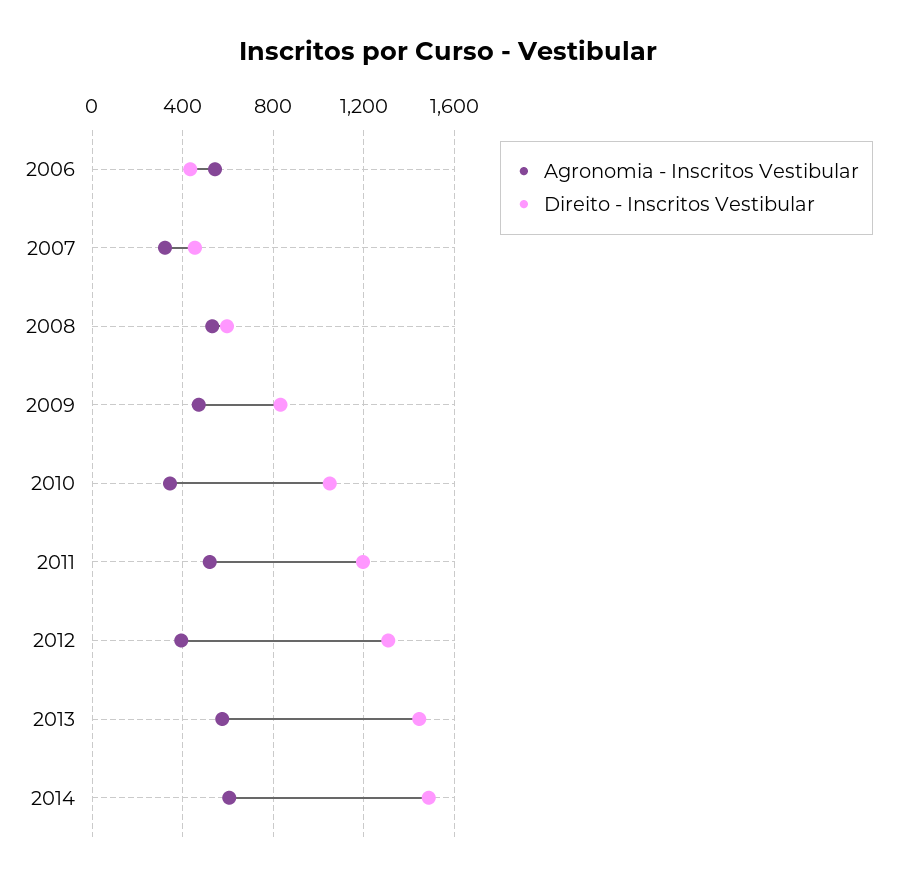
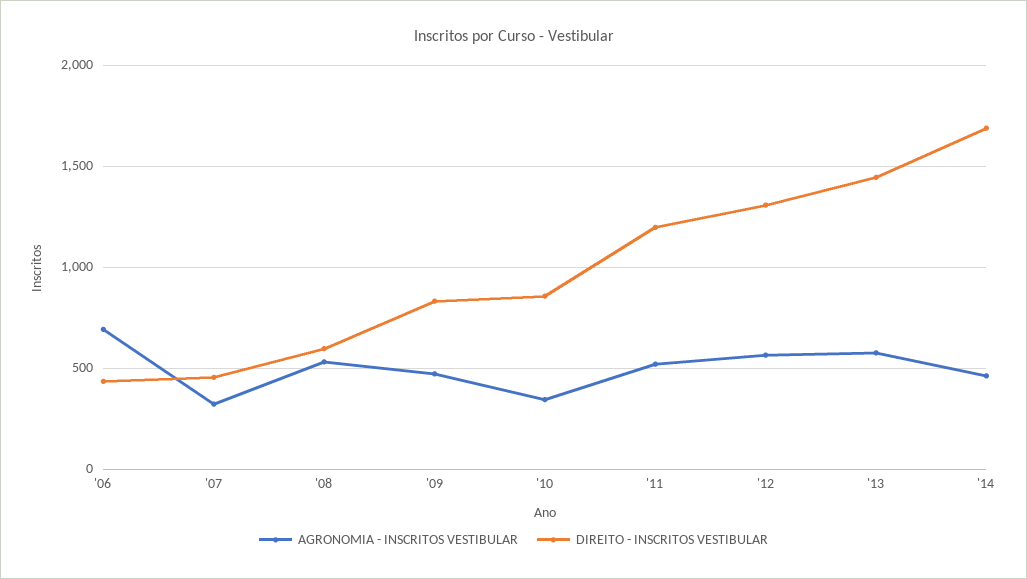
  {
    "Agronomia - Inscritos Vestibular": {
-     "2006": 550,
+     "2006": 700,
      "2007": 300,
      "2008": 550,
      "2009": 450,
      "2010": 350,
      "2011": 500,
-     "2012": 400,
+     "2012": 550,
      "2013": 600,
-     "2014": 600
+     "2014": 450
    },
    "Direito - Inscritos Vestibular": {
      "2006": 450,
      "2007": 450,
      "2008": 600,
      "2009": 850,
-     "2010": 1050,
+     "2010": 850,
      "2011": 1200,
      "2012": 1300,
      "2013": 1450,
-     "2014": 1500
+     "2014": 1700
    }
  }

